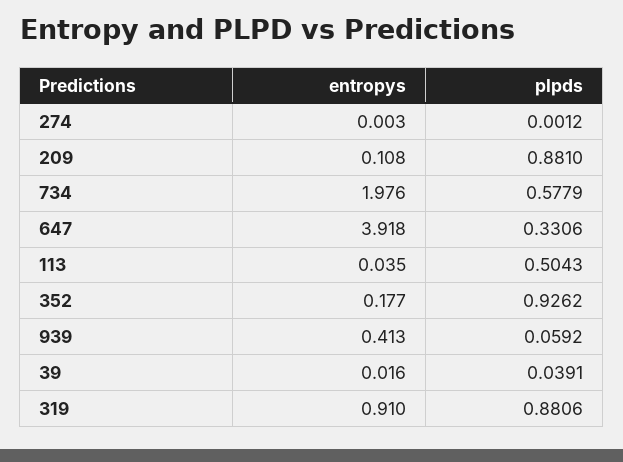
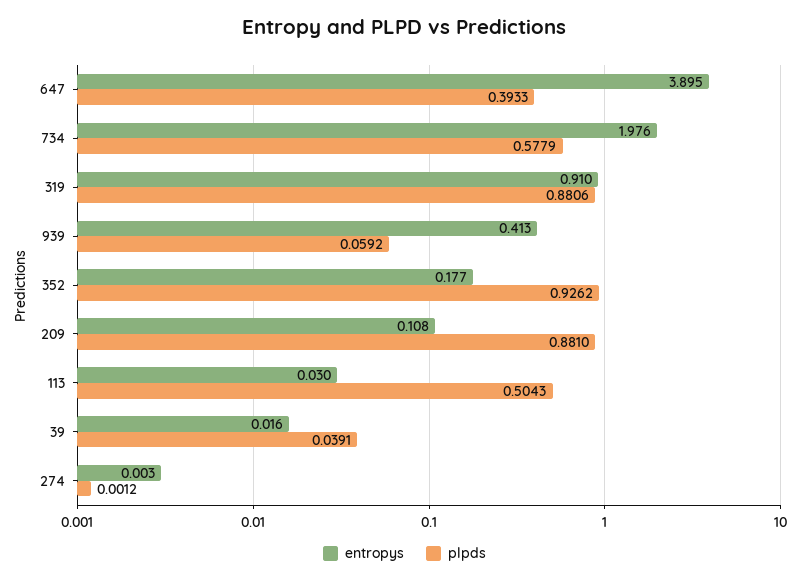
  {
    "entropys": {
      "274": 0.003,
      "209": 0.108,
      "734": 1.976,
-     "647": 3.918,
+     "647": 3.895,
-     "113": 0.035,
+     "113": 0.03,
      "352": 0.177,
      "939": 0.413,
      "39": 0.016,
      "319": 0.91
    },
    "plpds": {
      "274": 0.0012,
      "209": 0.881,
      "734": 0.5779,
-     "647": 0.3306,
+     "647": 0.3933,
      "113": 0.5043,
      "352": 0.9262,
      "939": 0.0592,
      "39": 0.0391,
      "319": 0.8806
    }
  }

